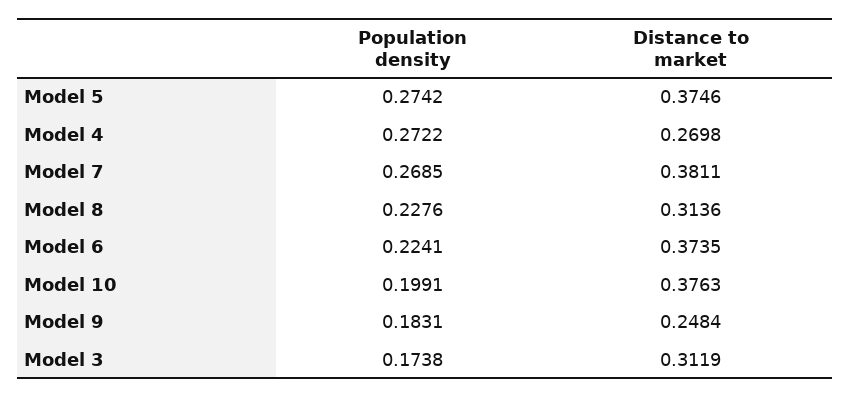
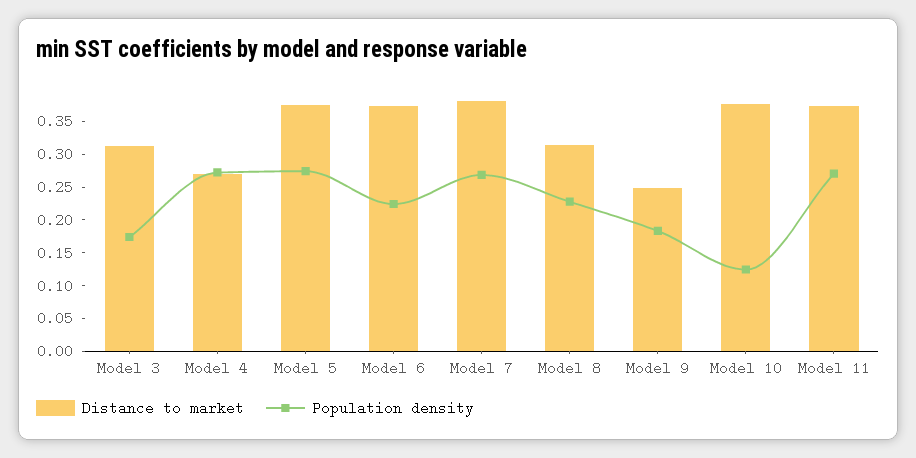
  {
    "Population density": {
      "Model 5": 0.2742,
      "Model 4": 0.2722,
      "Model 7": 0.2685,
      "Model 8": 0.2276,
      "Model 6": 0.2241,
-     "Model 10": 0.1991,
+     "Model 10": 0.125,
      "Model 9": 0.1831,
-     "Model 3": 0.1738
+     "Model 3": 0.1738,
+     "Model 11": 0.275
    },
    "Distance to market": {
      "Model 5": 0.3746,
      "Model 4": 0.2698,
      "Model 7": 0.3811,
      "Model 8": 0.3136,
      "Model 6": 0.3735,
      "Model 10": 0.3763,
      "Model 9": 0.2484,
-     "Model 3": 0.3119
+     "Model 3": 0.3119,
+     "Model 11": 0.375
    }
  }

